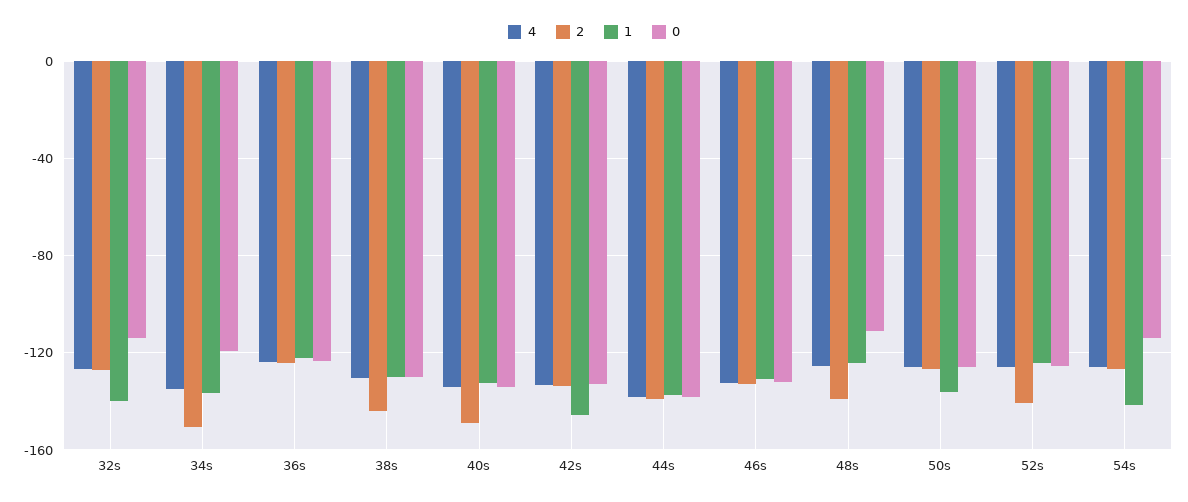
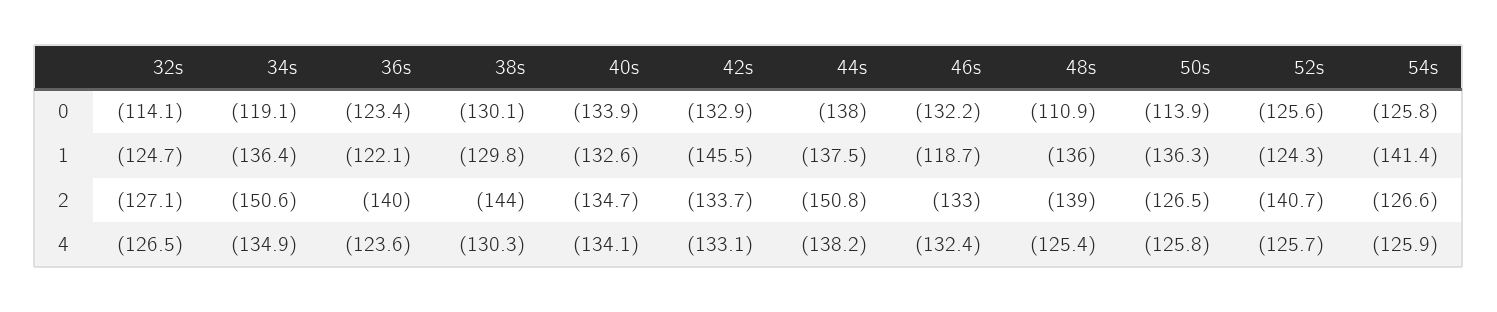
  {
    "4": {
      "32s": -126.5,
      "34s": -134.9,
      "36s": -123.6,
      "38s": -130.3,
      "40s": -134.1,
      "42s": -133.1,
      "44s": -138.2,
      "46s": -132.4,
      "48s": -125.4,
      "50s": -125.8,
      "52s": -125.7,
      "54s": -125.9
    },
    "2": {
      "32s": -127.1,
      "34s": -150.6,
-     "36s": -125,
+     "36s": -140,
      "38s": -144,
-     "40s": -150,
+     "40s": -134.7,
      "42s": -133.7,
-     "44s": -140,
+     "44s": -150.8,
      "46s": -133,
      "48s": -139,
      "50s": -126.5,
      "52s": -140.7,
      "54s": -126.6
    },
    "1": {
-     "32s": -140,
+     "32s": -124.7,
      "34s": -136.4,
      "36s": -122.1,
      "38s": -129.8,
      "40s": -132.6,
      "42s": -145.5,
      "44s": -137.5,
-     "46s": -130,
+     "46s": -118.7,
-     "48s": -125,
+     "48s": -136,
      "50s": -136.3,
      "52s": -124.3,
      "54s": -141.4
    },
    "0": {
      "32s": -114.1,
      "34s": -119.1,
      "36s": -123.4,
      "38s": -130.1,
      "40s": -133.9,
      "42s": -132.9,
      "44s": -138,
      "46s": -132.2,
      "48s": -110.9,
-     "50s": -125,
+     "50s": -113.9,
      "52s": -125.6,
-     "54s": -115
+     "54s": -125.8
    }
  }

